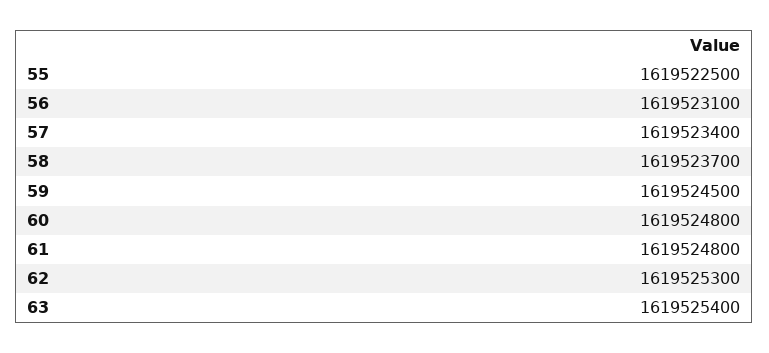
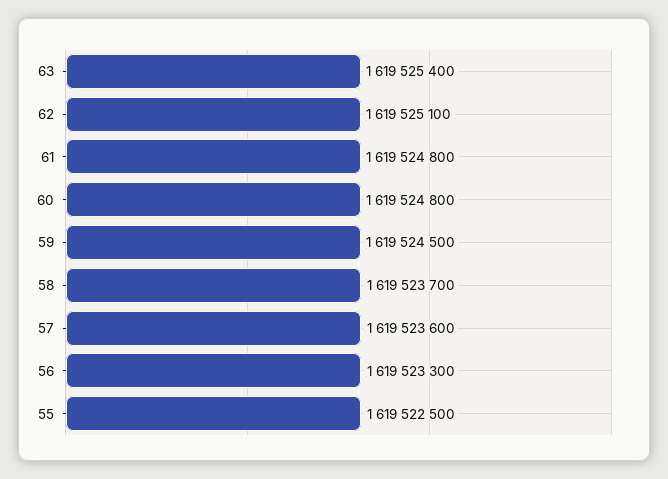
  {
    "55": 1619522500,
-   "56": 1619523100,
+   "56": 1619523300,
-   "57": 1619523400,
+   "57": 1619523600,
    "58": 1619523700,
    "59": 1619524500,
    "60": 1619524800,
    "61": 1619524800,
-   "62": 1619525300,
+   "62": 1619525100,
    "63": 1619525400
  }

